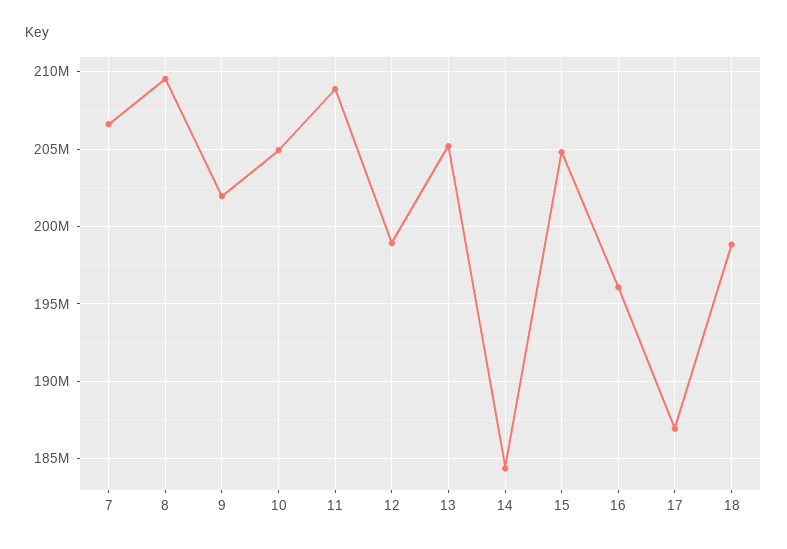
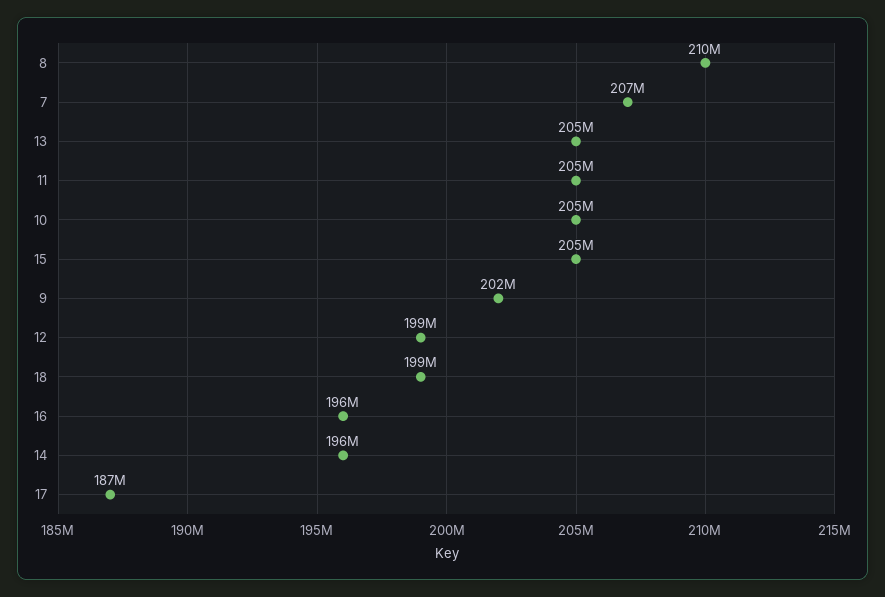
  {
    "7": 207000000,
    "8": 210000000,
    "9": 202000000,
    "10": 205000000,
-   "11": 209000000,
+   "11": 205000000,
    "12": 199000000,
    "13": 205000000,
-   "14": 184500000,
+   "14": 196000000,
    "15": 205000000,
    "16": 196000000,
    "17": 187000000,
    "18": 199000000
  }

